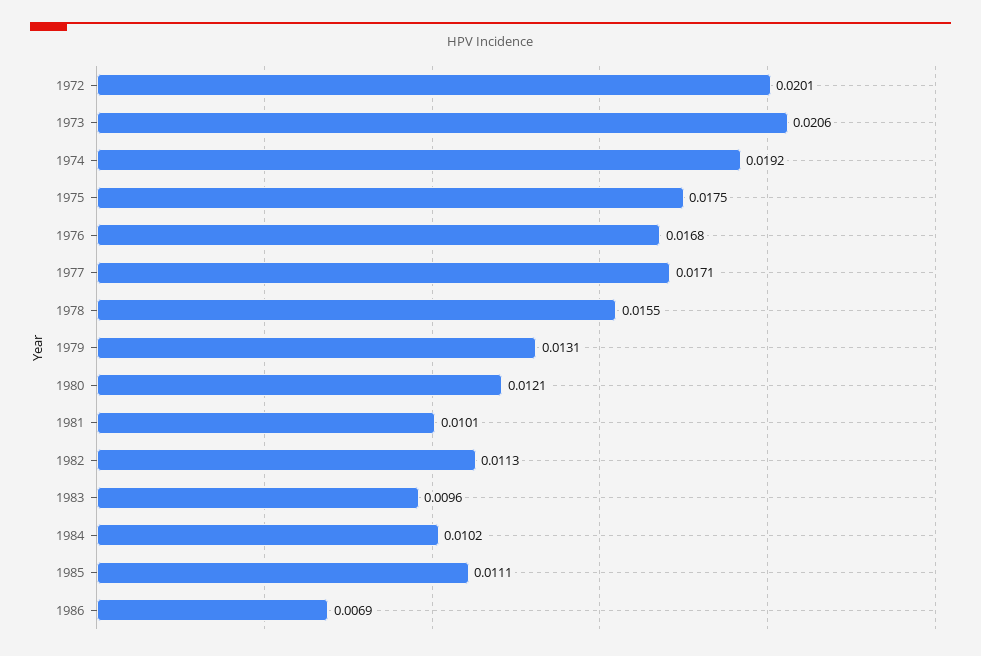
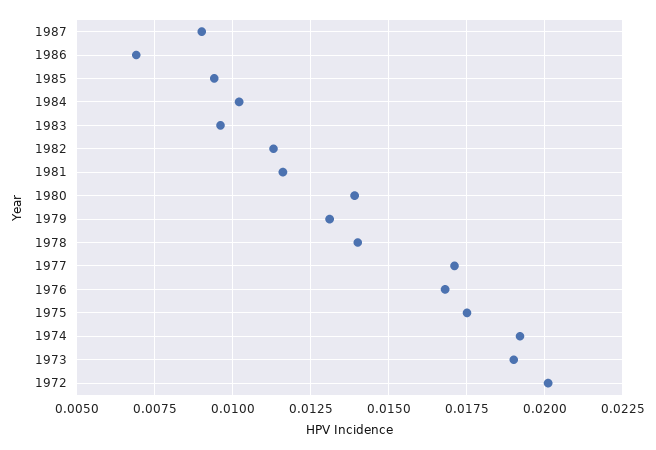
  {
    "1972": 0.0201,
-   "1973": 0.0206,
+   "1973": 0.019,
    "1974": 0.0192,
    "1975": 0.0175,
    "1976": 0.0168,
    "1977": 0.0171,
-   "1978": 0.0155,
+   "1978": 0.014,
    "1979": 0.0131,
-   "1980": 0.0121,
+   "1980": 0.014,
-   "1981": 0.0101,
+   "1981": 0.0115,
    "1982": 0.0113,
    "1983": 0.0096,
    "1984": 0.0102,
-   "1985": 0.0111,
+   "1985": 0.0095,
-   "1986": 0.0069
+   "1986": 0.0069,
+   "1987": 0.009
  }

